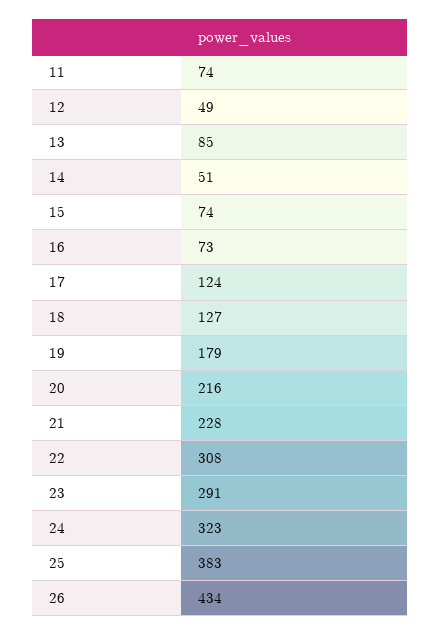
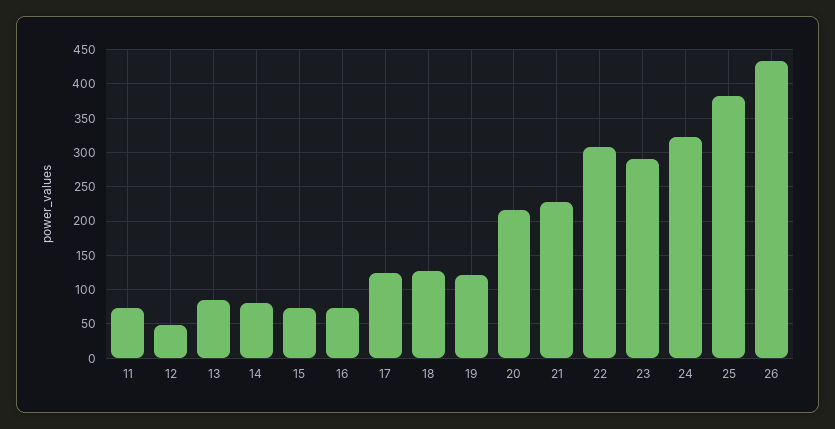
  {
    "11": 74,
    "12": 49,
    "13": 85,
-   "14": 51,
+   "14": 80,
    "15": 74,
    "16": 73,
    "17": 124,
    "18": 127,
-   "19": 179,
+   "19": 120,
    "20": 216,
    "21": 228,
    "22": 308,
    "23": 291,
    "24": 323,
    "25": 383,
    "26": 434
  }

